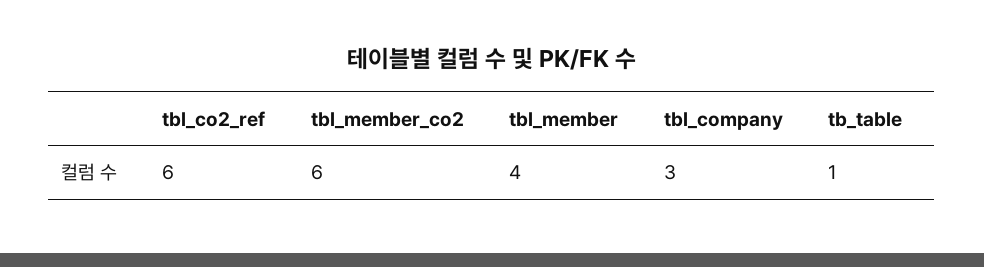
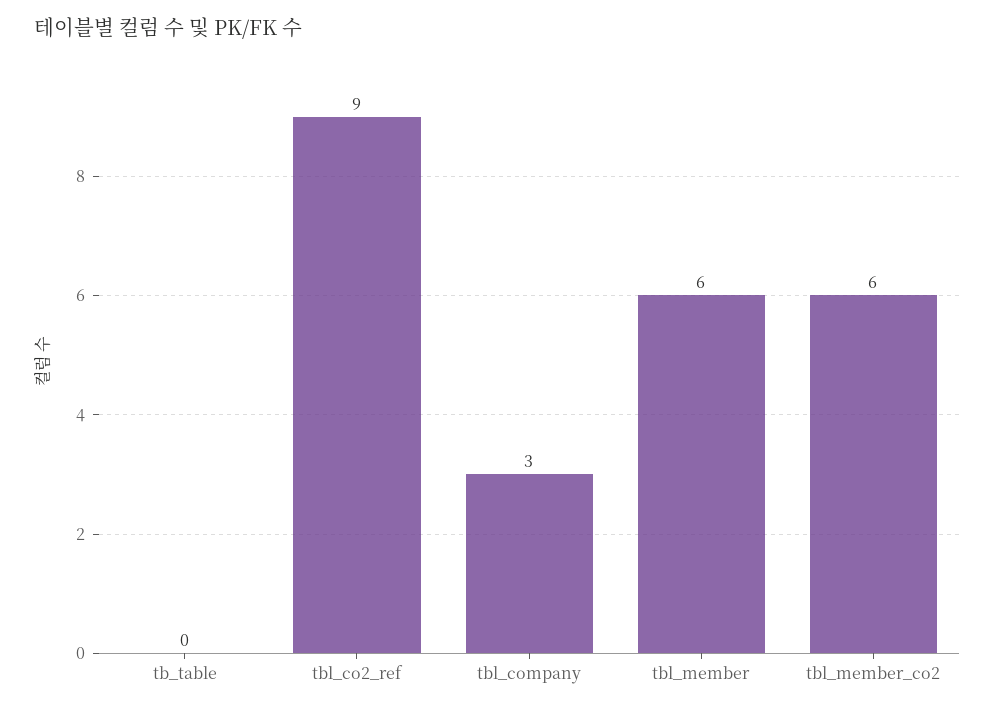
  {
-   "tbl_co2_ref": 6,
+   "tbl_co2_ref": 9,
    "tbl_member_co2": 6,
-   "tbl_member": 4,
+   "tbl_member": 6,
    "tbl_company": 3,
-   "tb_table": 1
+   "tb_table": 0
  }

